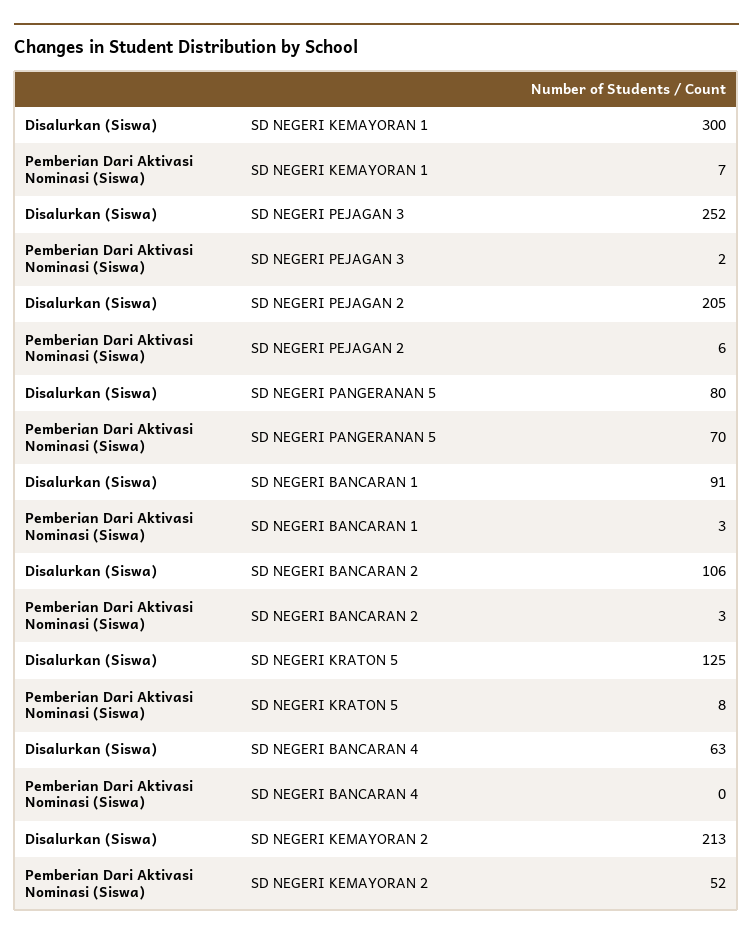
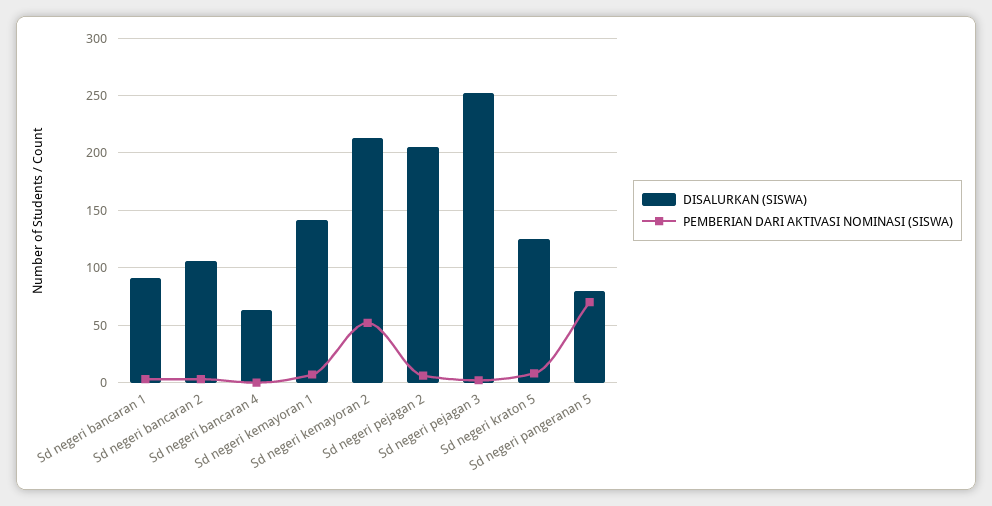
  {
    "Disalurkan (Siswa)": {
-     "SD NEGERI KEMAYORAN 1": 300,
+     "SD NEGERI KEMAYORAN 1": 140,
      "SD NEGERI PEJAGAN 3": 252,
      "SD NEGERI PEJAGAN 2": 205,
      "SD NEGERI PANGERANAN 5": 80,
      "SD NEGERI BANCARAN 1": 91,
      "SD NEGERI BANCARAN 2": 106,
      "SD NEGERI KRATON 5": 125,
      "SD NEGERI BANCARAN 4": 63,
      "SD NEGERI KEMAYORAN 2": 213
    },
    "Pemberian Dari Aktivasi Nominasi (Siswa)": {
      "SD NEGERI KEMAYORAN 1": 7,
      "SD NEGERI PEJAGAN 3": 2,
      "SD NEGERI PEJAGAN 2": 6,
      "SD NEGERI PANGERANAN 5": 70,
      "SD NEGERI BANCARAN 1": 3,
      "SD NEGERI BANCARAN 2": 3,
      "SD NEGERI KRATON 5": 8,
      "SD NEGERI BANCARAN 4": 0,
      "SD NEGERI KEMAYORAN 2": 52
    }
  }

